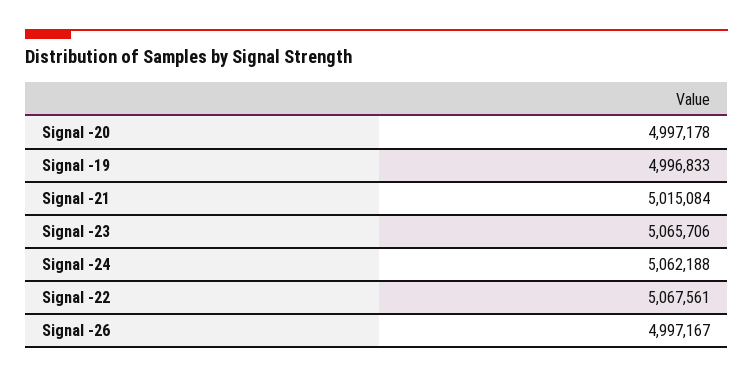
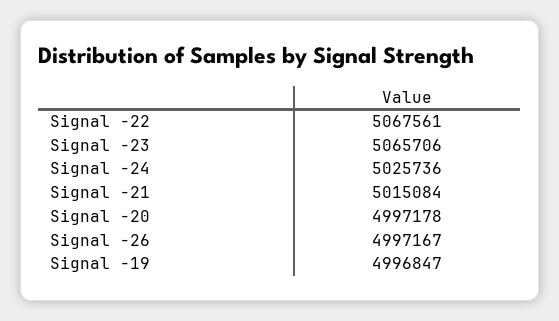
  {
    "Signal -20": 4997178,
-   "Signal -19": 4996833,
+   "Signal -19": 4996847,
    "Signal -21": 5015084,
    "Signal -23": 5065706,
-   "Signal -24": 5062188,
+   "Signal -24": 5025736,
    "Signal -22": 5067561,
    "Signal -26": 4997167
  }

